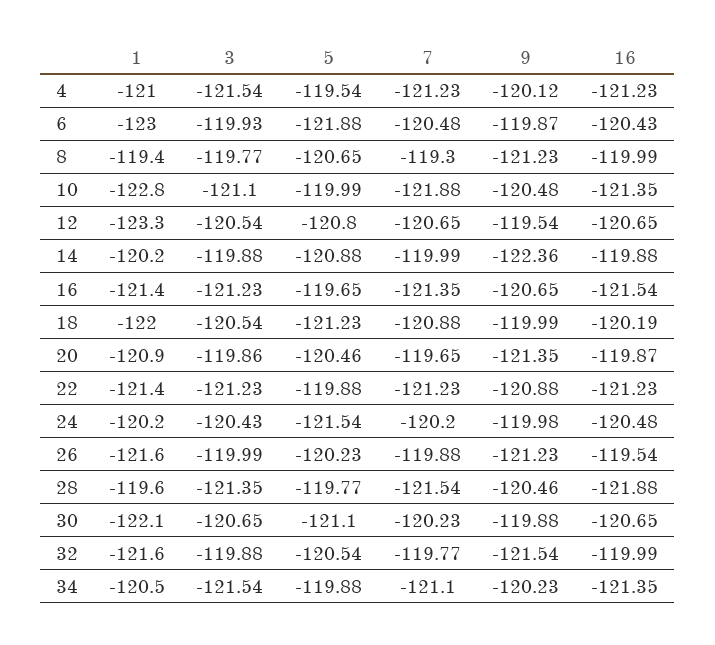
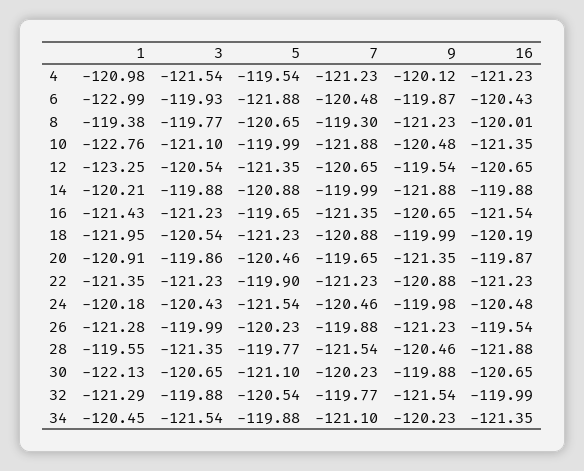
  {
    "1": {
      "4": -120.98,
      "6": -122.99,
      "8": -119.38,
      "10": -122.76,
      "12": -123.25,
      "14": -120.21,
      "16": -121.43,
      "18": -121.95,
      "20": -120.91,
      "22": -121.35,
      "24": -120.18,
-     "26": -121.6,
+     "26": -121.28,
      "28": -119.55,
      "30": -122.13,
-     "32": -121.6,
+     "32": -121.29,
      "34": -120.45
    },
    "3": {
      "4": -121.54,
      "6": -119.93,
      "8": -119.77,
      "10": -121.1,
      "12": -120.54,
      "14": -119.88,
      "16": -121.23,
      "18": -120.54,
      "20": -119.86,
      "22": -121.23,
      "24": -120.43,
      "26": -119.99,
      "28": -121.35,
      "30": -120.65,
      "32": -119.88,
      "34": -121.54
    },
    "5": {
      "4": -119.54,
      "6": -121.88,
      "8": -120.65,
      "10": -119.99,
-     "12": -120.8,
+     "12": -121.35,
      "14": -120.88,
      "16": -119.65,
      "18": -121.23,
      "20": -120.46,
-     "22": -119.88,
+     "22": -119.9,
      "24": -121.54,
      "26": -120.23,
      "28": -119.77,
      "30": -121.1,
      "32": -120.54,
      "34": -119.88
    },
    "7": {
      "4": -121.23,
      "6": -120.48,
      "8": -119.3,
      "10": -121.88,
      "12": -120.65,
      "14": -119.99,
      "16": -121.35,
      "18": -120.88,
      "20": -119.65,
      "22": -121.23,
-     "24": -120.2,
+     "24": -120.46,
      "26": -119.88,
      "28": -121.54,
      "30": -120.23,
      "32": -119.77,
      "34": -121.1
    },
    "9": {
      "4": -120.12,
      "6": -119.87,
      "8": -121.23,
      "10": -120.48,
      "12": -119.54,
-     "14": -122.36,
+     "14": -121.88,
      "16": -120.65,
      "18": -119.99,
      "20": -121.35,
      "22": -120.88,
      "24": -119.98,
      "26": -121.23,
      "28": -120.46,
      "30": -119.88,
      "32": -121.54,
      "34": -120.23
    },
    "16": {
      "4": -121.23,
      "6": -120.43,
-     "8": -119.99,
+     "8": -120.01,
      "10": -121.35,
      "12": -120.65,
      "14": -119.88,
      "16": -121.54,
      "18": -120.19,
      "20": -119.87,
      "22": -121.23,
      "24": -120.48,
      "26": -119.54,
      "28": -121.88,
      "30": -120.65,
      "32": -119.99,
      "34": -121.35
    }
  }

